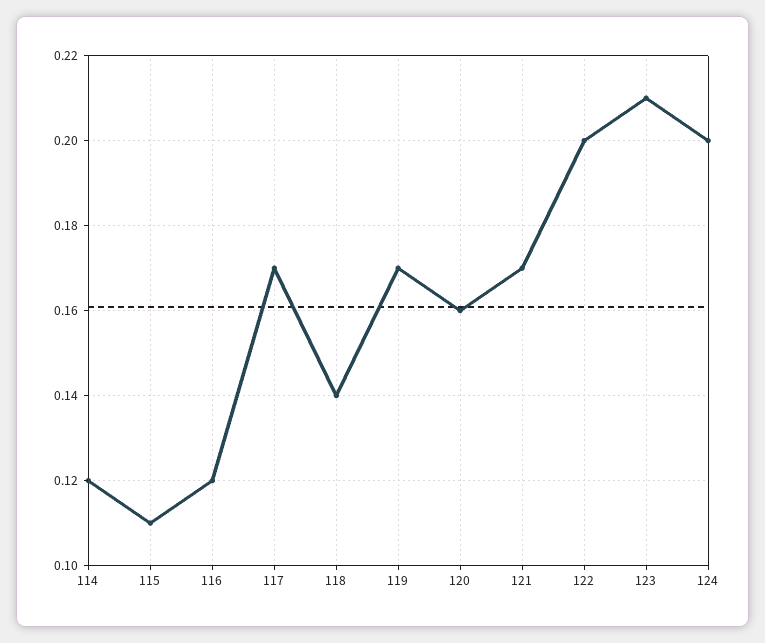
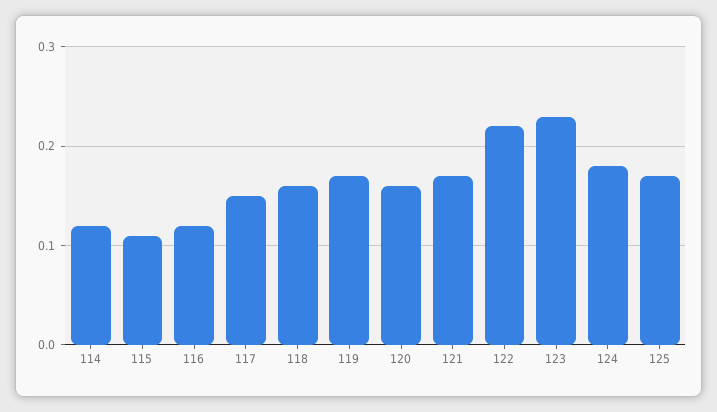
  {
    "114": 0.12,
    "115": 0.11,
    "116": 0.12,
-   "117": 0.17,
+   "117": 0.15,
-   "118": 0.14,
+   "118": 0.16,
    "119": 0.17,
    "120": 0.16,
    "121": 0.17,
-   "122": 0.2,
+   "122": 0.22,
-   "123": 0.21,
+   "123": 0.23,
-   "124": 0.2
+   "124": 0.18,
+   "125": 0.17
  }

